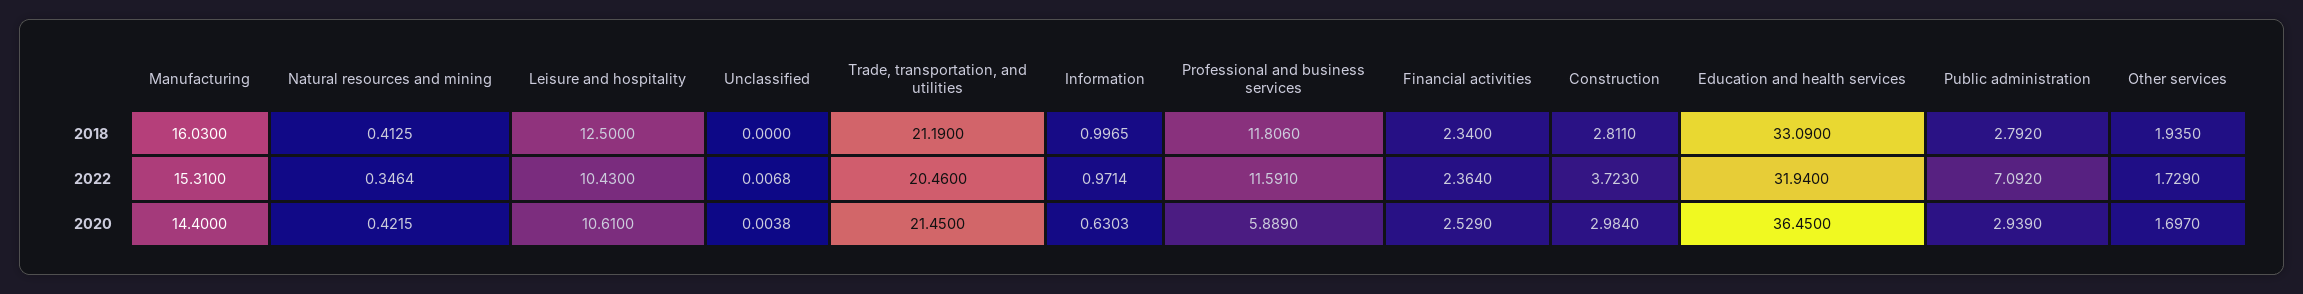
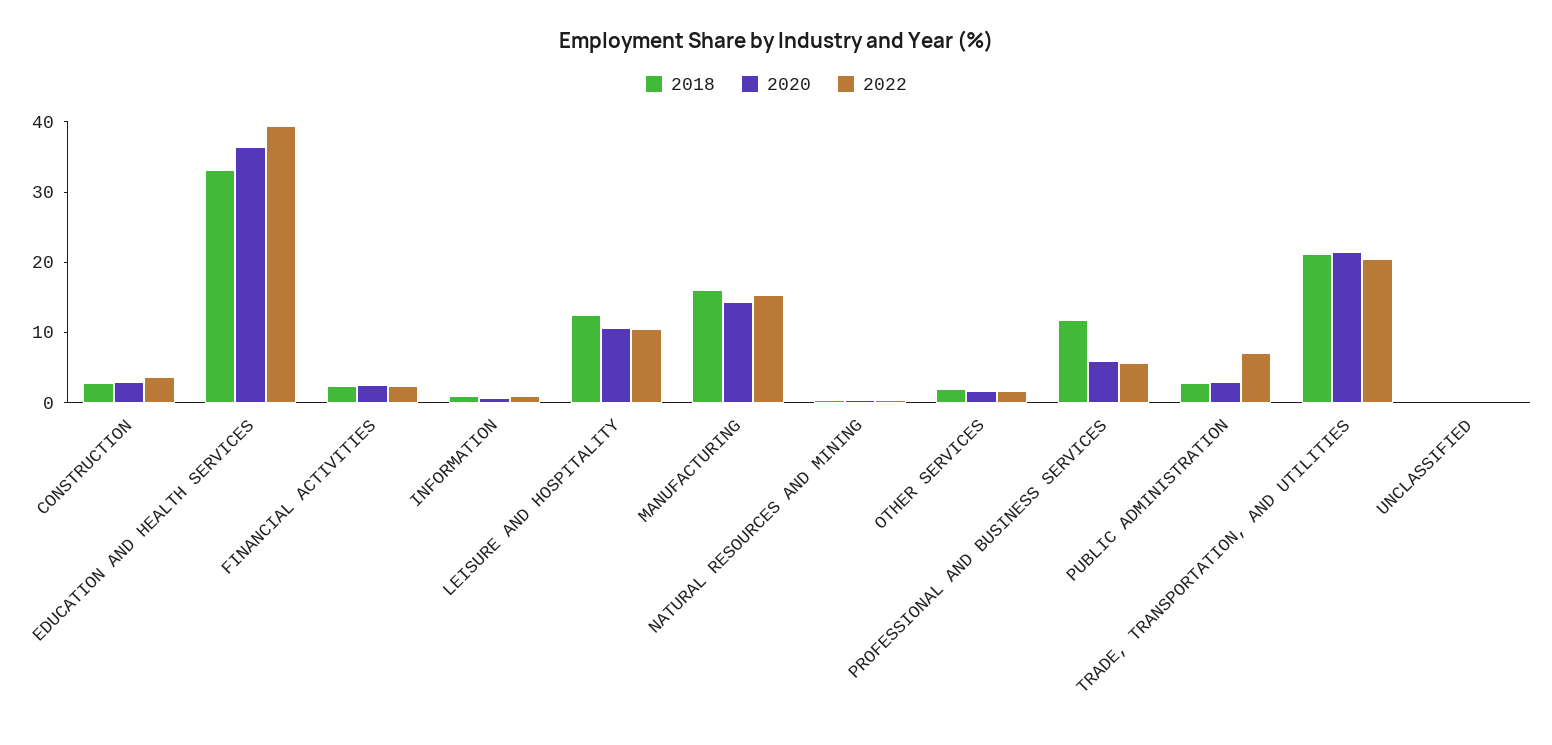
  {
    "2018": {
      "Manufacturing": 16.03,
      "Natural resources and mining": 0.4125,
      "Leisure and hospitality": 12.5,
      "Unclassified": 0,
      "Trade, transportation, and utilities": 21.19,
      "Information": 0.9965,
      "Professional and business services": 11.806,
      "Financial activities": 2.34,
      "Construction": 2.811,
      "Education and health services": 33.09,
      "Public administration": 2.792,
      "Other services": 1.935
    },
    "2022": {
      "Manufacturing": 15.31,
      "Natural resources and mining": 0.3464,
      "Leisure and hospitality": 10.43,
      "Unclassified": 0.0068,
      "Trade, transportation, and utilities": 20.46,
      "Information": 0.9714,
-     "Professional and business services": 11.591,
+     "Professional and business services": 6,
      "Financial activities": 2.364,
      "Construction": 3.723,
-     "Education and health services": 31.94,
+     "Education and health services": 40,
      "Public administration": 7.092,
      "Other services": 1.729
    },
    "2020": {
      "Manufacturing": 14.4,
      "Natural resources and mining": 0.4215,
      "Leisure and hospitality": 10.61,
      "Unclassified": 0.0038,
      "Trade, transportation, and utilities": 21.45,
      "Information": 0.6303,
      "Professional and business services": 5.889,
      "Financial activities": 2.529,
      "Construction": 2.984,
      "Education and health services": 36.45,
      "Public administration": 2.939,
      "Other services": 1.697
    }
  }

